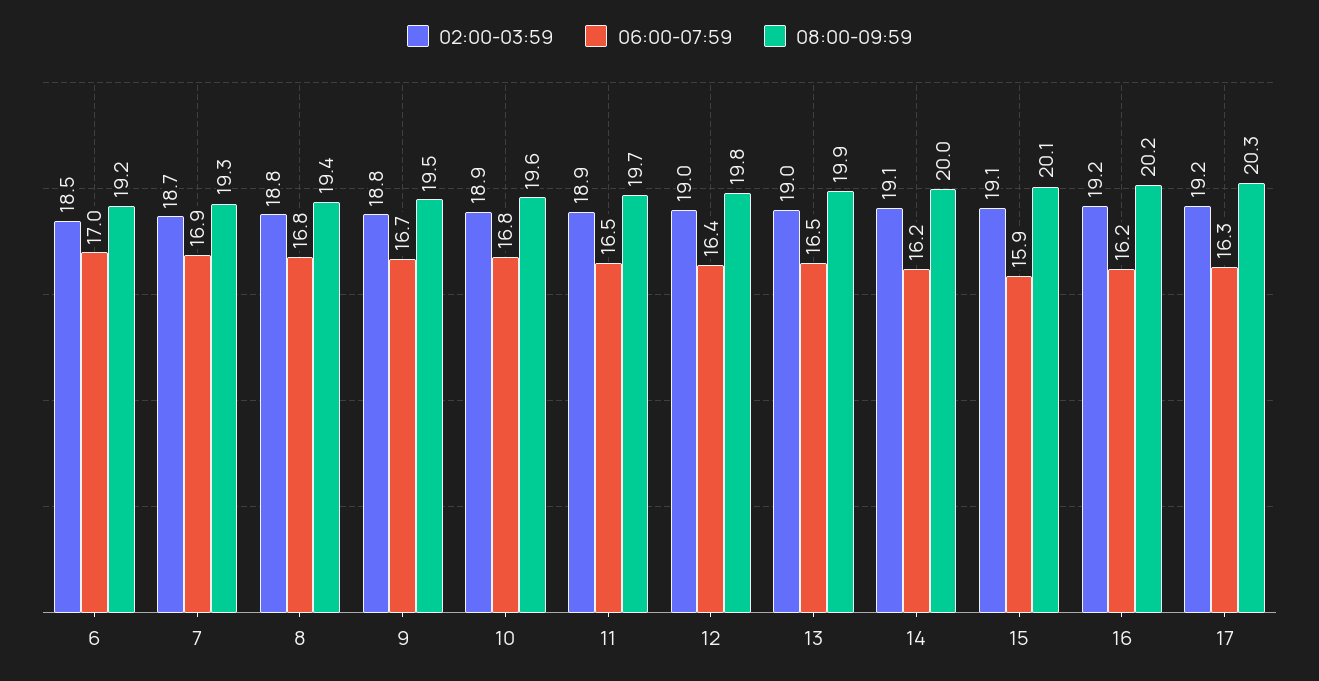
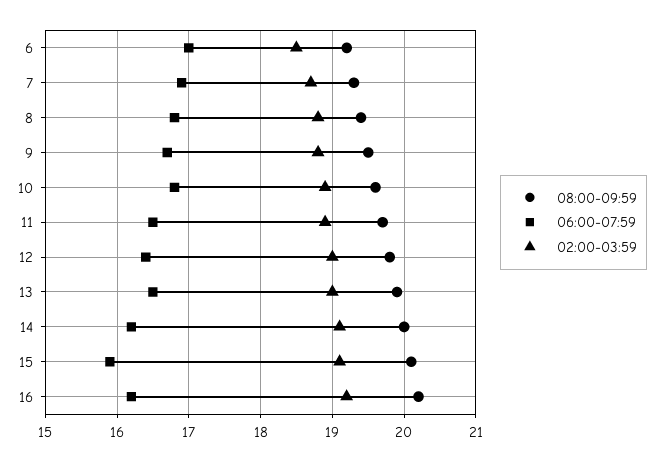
  {
    "02:00-03:59": {
      "6": 18.5,
      "7": 18.7,
      "8": 18.8,
      "9": 18.8,
      "10": 18.9,
      "11": 18.9,
      "12": 19,
      "13": 19,
      "14": 19.1,
      "15": 19.1,
-     "16": 19.2,
+     "16": 19.2
-     "17": 19.2
    },
    "06:00-07:59": {
      "6": 17,
      "7": 16.9,
      "8": 16.8,
      "9": 16.7,
      "10": 16.8,
      "11": 16.5,
      "12": 16.4,
      "13": 16.5,
      "14": 16.2,
      "15": 15.9,
-     "16": 16.2,
+     "16": 16.2
-     "17": 16.3
    },
    "08:00-09:59": {
      "6": 19.2,
      "7": 19.3,
      "8": 19.4,
      "9": 19.5,
      "10": 19.6,
      "11": 19.7,
      "12": 19.8,
      "13": 19.9,
      "14": 20,
      "15": 20.1,
-     "16": 20.2,
+     "16": 20.2
-     "17": 20.3
    }
  }

